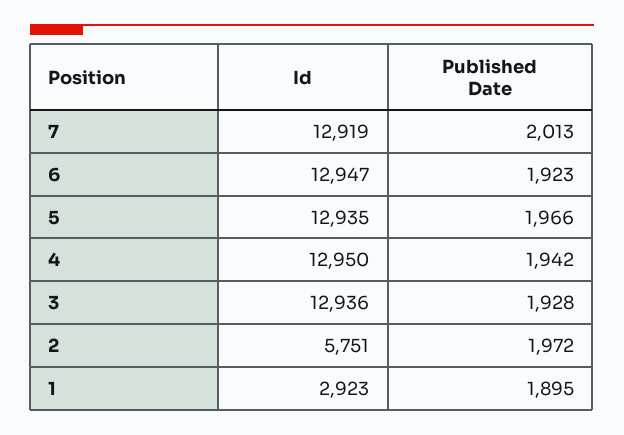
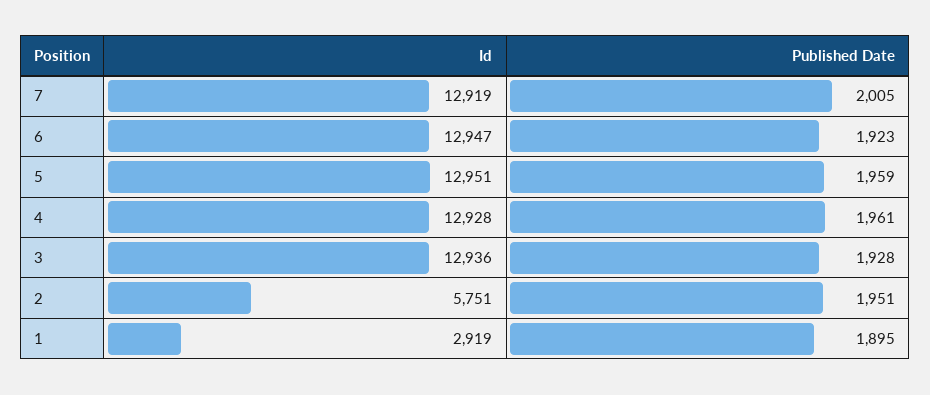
  {
    "Id": {
      "7": 12919,
      "6": 12947,
-     "5": 12935,
+     "5": 12951,
-     "4": 12950,
+     "4": 12928,
      "3": 12936,
      "2": 5751,
-     "1": 2923
+     "1": 2919
    },
    "Published Date": {
-     "7": 2013,
+     "7": 2005,
      "6": 1923,
-     "5": 1966,
+     "5": 1959,
-     "4": 1942,
+     "4": 1961,
      "3": 1928,
-     "2": 1972,
+     "2": 1951,
      "1": 1895
    }
  }

